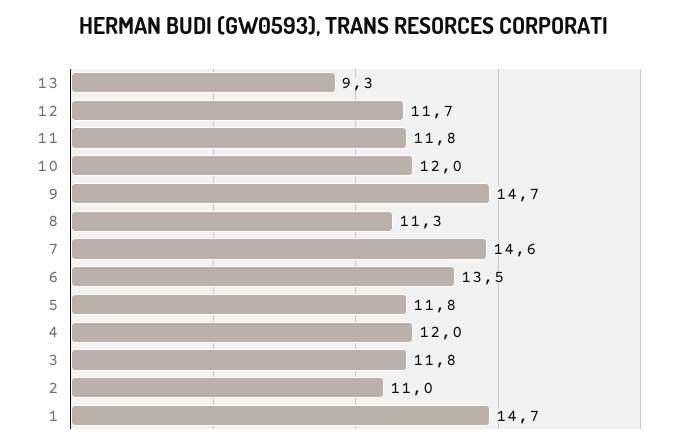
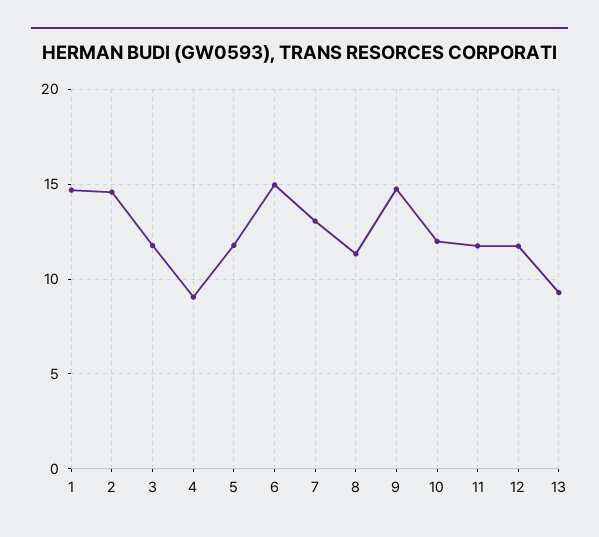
  {
    "13": 9.3,
    "12": 11.7,
    "11": 11.8,
    "10": 12,
    "9": 14.7,
    "8": 11.3,
-   "7": 14.6,
+   "7": 13,
-   "6": 13.5,
+   "6": 15,
    "5": 11.8,
-   "4": 12,
+   "4": 9,
    "3": 11.8,
-   "2": 11,
+   "2": 14.5,
    "1": 14.7
  }

